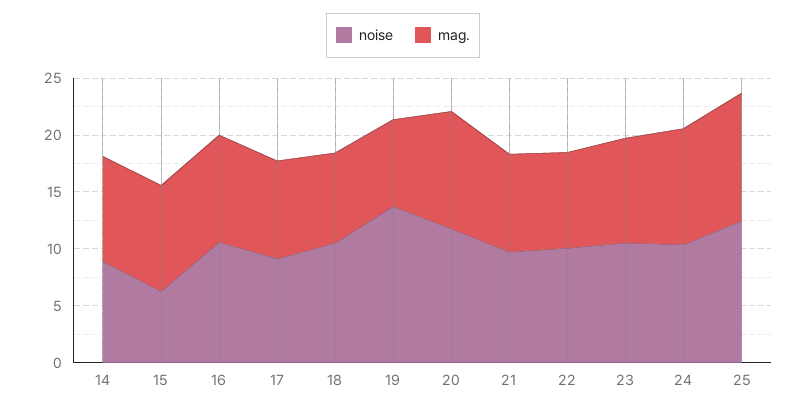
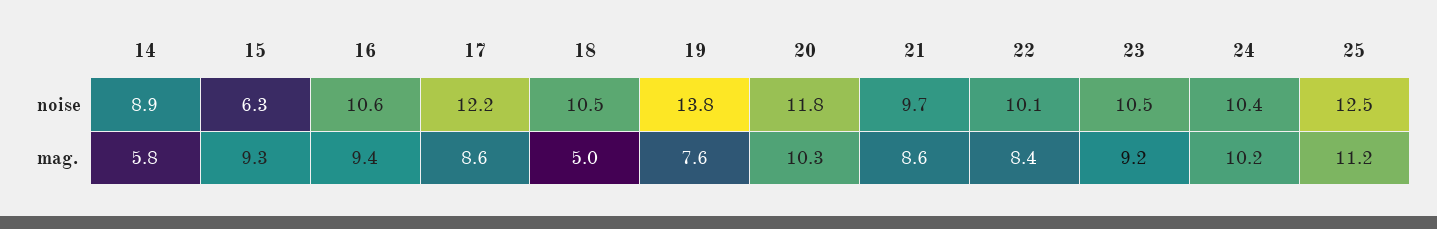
  {
    "noise": {
      "14": 8.9,
      "15": 6.3,
      "16": 10.6,
-     "17": 9,
+     "17": 12.2,
      "18": 10.5,
      "19": 13.8,
      "20": 11.8,
      "21": 9.7,
      "22": 10.1,
      "23": 10.5,
      "24": 10.4,
      "25": 12.5
    },
    "mag.": {
-     "14": 9,
+     "14": 5.8,
      "15": 9.3,
      "16": 9.4,
      "17": 8.6,
-     "18": 8,
+     "18": 5,
      "19": 7.6,
      "20": 10.3,
      "21": 8.6,
      "22": 8.4,
      "23": 9.2,
      "24": 10.2,
      "25": 11.2
    }
  }

